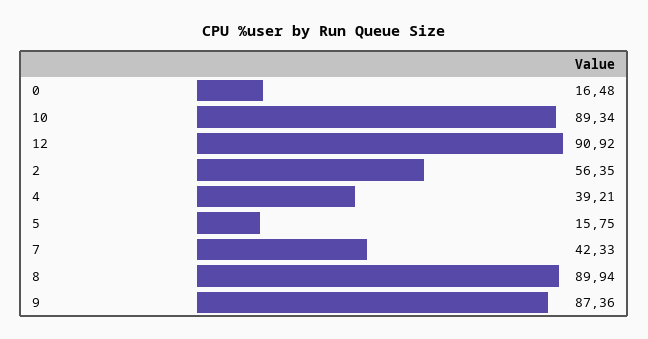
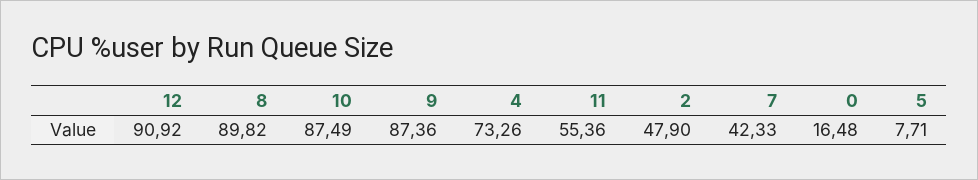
  {
    "0": 16.48,
-   "10": 89.34,
+   "10": 87.49,
    "12": 90.92,
-   "2": 56.35,
+   "2": 47.9,
-   "4": 39.21,
+   "4": 73.26,
-   "5": 15.75,
+   "5": 7.71,
    "7": 42.33,
-   "8": 89.94,
+   "8": 89.82,
-   "9": 87.36
+   "9": 87.36,
+   "11": 55.36
  }

